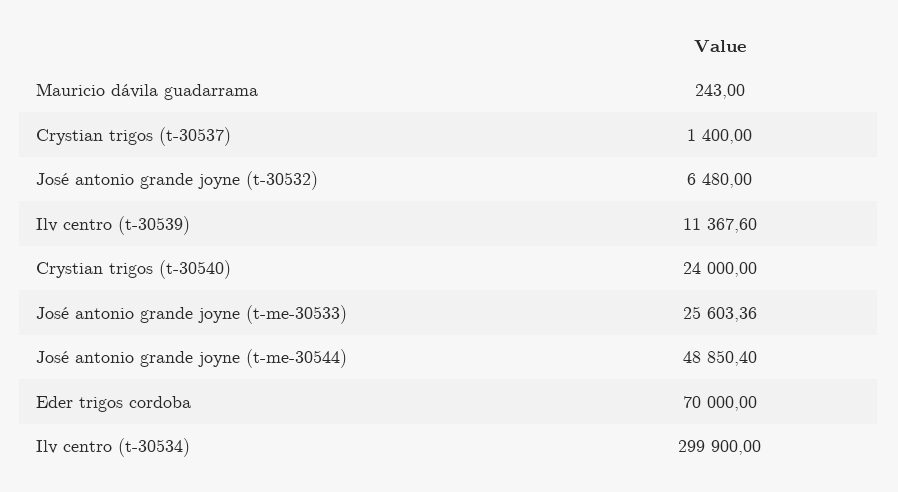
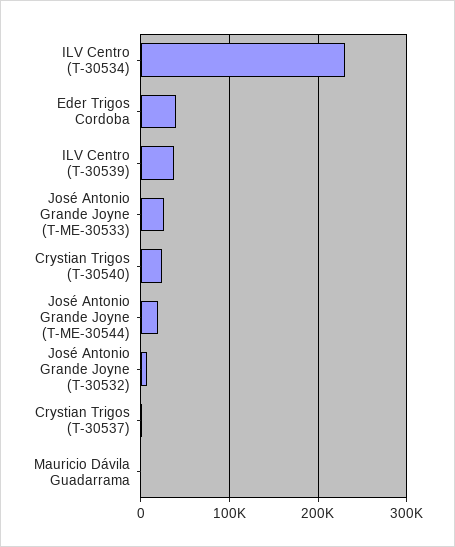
  {
    "Mauricio dávila guadarrama": 243,
    "Crystian trigos (t-30537)": 1400,
    "José antonio grande joyne (t-30532)": 6480,
-   "Ilv centro (t-30539)": 11367.6,
+   "Ilv centro (t-30539)": 40000,
    "Crystian trigos (t-30540)": 24000,
    "José antonio grande joyne (t-me-30533)": 25603.36,
-   "José antonio grande joyne (t-me-30544)": 48850.4,
+   "José antonio grande joyne (t-me-30544)": 20000,
-   "Eder trigos cordoba": 70000,
+   "Eder trigos cordoba": 40000,
-   "Ilv centro (t-30534)": 299900
+   "Ilv centro (t-30534)": 230000
  }

